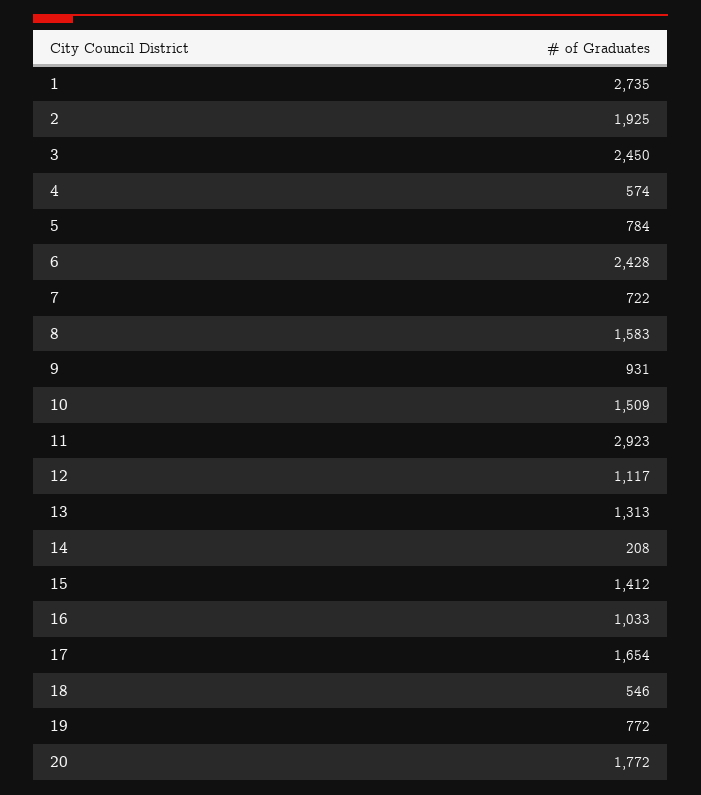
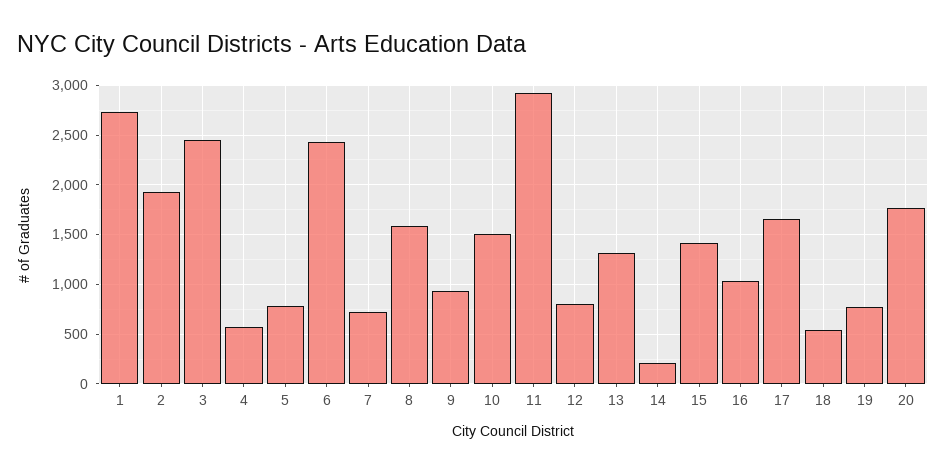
  {
    "1": 2735,
    "2": 1925,
    "3": 2450,
    "4": 574,
    "5": 784,
    "6": 2428,
    "7": 722,
    "8": 1583,
    "9": 931,
    "10": 1509,
    "11": 2923,
-   "12": 1117,
+   "12": 800,
    "13": 1313,
    "14": 208,
    "15": 1412,
    "16": 1033,
    "17": 1654,
    "18": 546,
    "19": 772,
    "20": 1772
  }

